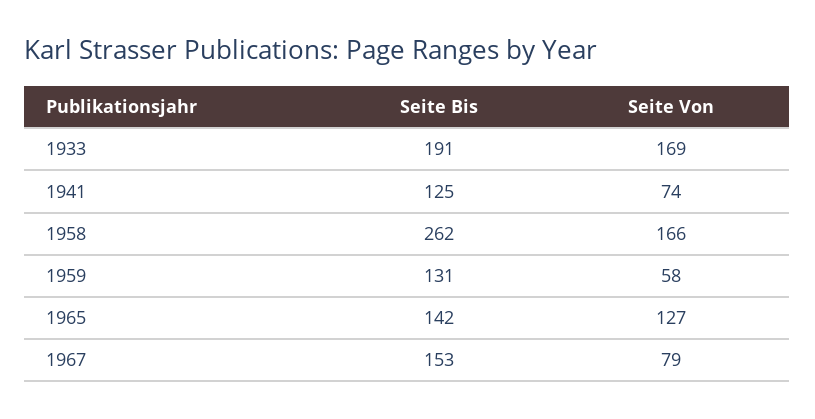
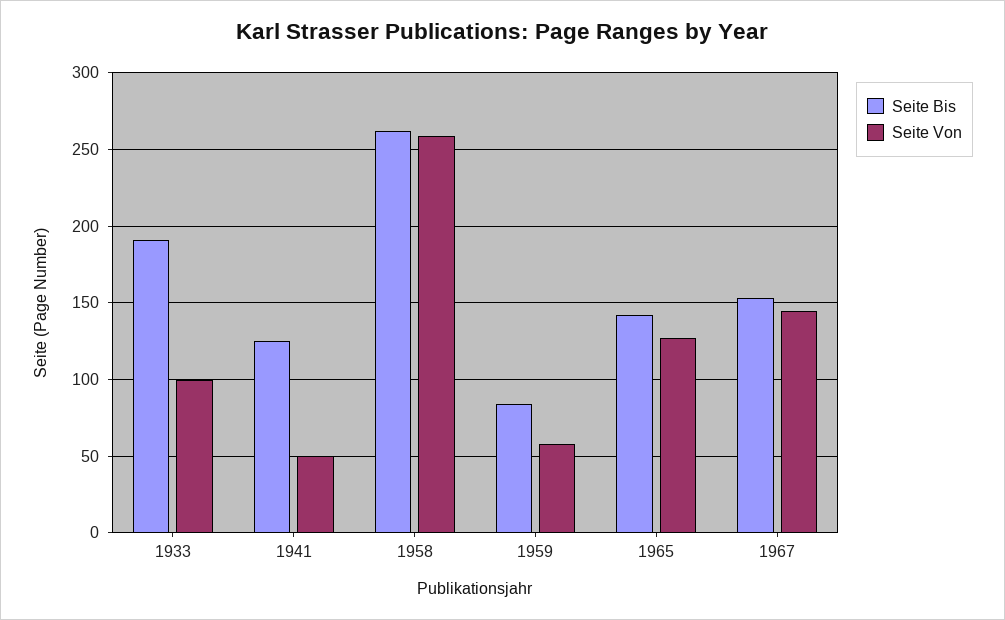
  {
    "Seite Bis": {
      "1933": 191,
      "1941": 125,
      "1958": 262,
-     "1959": 131,
+     "1959": 85,
      "1965": 142,
      "1967": 153
    },
    "Seite Von": {
-     "1933": 169,
+     "1933": 100,
-     "1941": 74,
+     "1941": 50,
-     "1958": 166,
+     "1958": 260,
      "1959": 58,
      "1965": 127,
-     "1967": 79
+     "1967": 145
    }
  }

